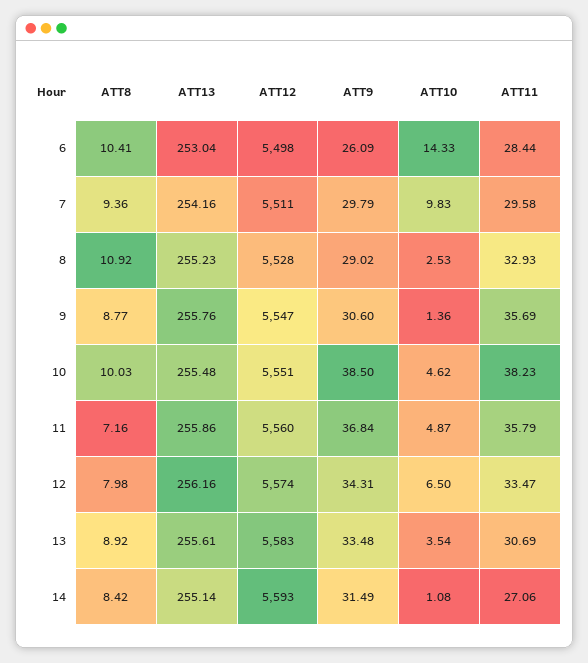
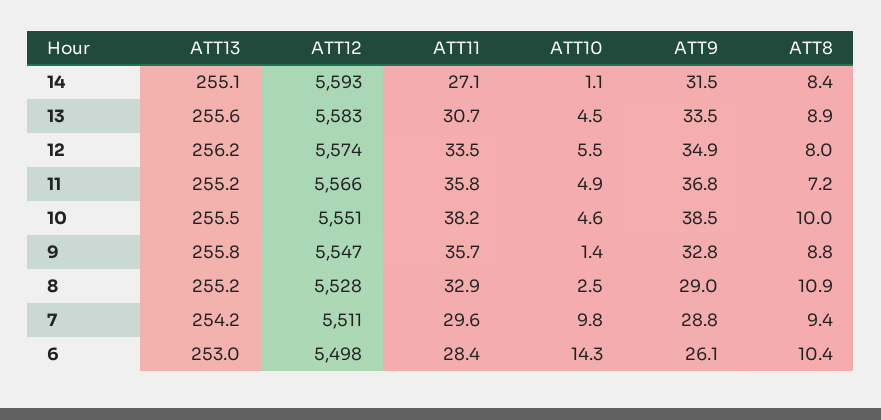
  {
    "ATT8": {
      "6": 10.41,
      "7": 9.36,
      "8": 10.92,
      "9": 8.77,
      "10": 10.03,
      "11": 7.16,
      "12": 7.98,
      "13": 8.92,
      "14": 8.42
    },
    "ATT13": {
      "6": 253.04,
      "7": 254.16,
      "8": 255.23,
      "9": 255.76,
      "10": 255.48,
-     "11": 255.86,
+     "11": 255.2,
      "12": 256.16,
      "13": 255.61,
      "14": 255.14
    },
    "ATT12": {
      "6": 5498,
      "7": 5511,
      "8": 5528,
      "9": 5547,
      "10": 5551,
-     "11": 5560,
+     "11": 5566,
      "12": 5574,
      "13": 5583,
      "14": 5593
    },
    "ATT9": {
      "6": 26.09,
-     "7": 29.79,
+     "7": 28.8,
      "8": 29.02,
-     "9": 30.6,
+     "9": 32.8,
      "10": 38.5,
      "11": 36.84,
-     "12": 34.31,
+     "12": 34.9,
      "13": 33.48,
      "14": 31.49
    },
    "ATT10": {
      "6": 14.33,
      "7": 9.83,
      "8": 2.53,
      "9": 1.36,
      "10": 4.62,
      "11": 4.87,
-     "12": 6.5,
+     "12": 5.5,
-     "13": 3.54,
+     "13": 4.5,
      "14": 1.08
    },
    "ATT11": {
      "6": 28.44,
      "7": 29.58,
      "8": 32.93,
      "9": 35.69,
      "10": 38.23,
      "11": 35.79,
      "12": 33.47,
      "13": 30.69,
      "14": 27.06
    }
  }

